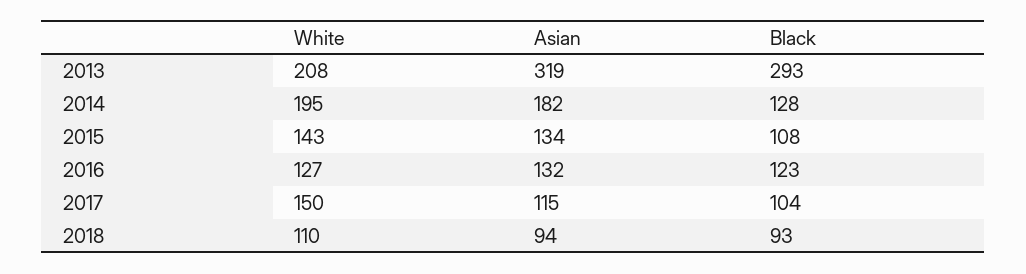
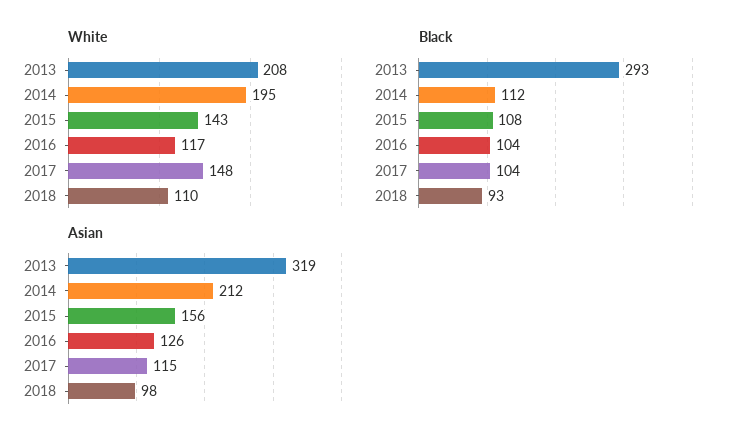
  {
    "White": {
      "2013": 208,
      "2014": 195,
      "2015": 143,
-     "2016": 127,
+     "2016": 117,
-     "2017": 150,
+     "2017": 148,
      "2018": 110
    },
    "Asian": {
      "2013": 319,
-     "2014": 182,
+     "2014": 212,
-     "2015": 134,
+     "2015": 156,
-     "2016": 132,
+     "2016": 126,
      "2017": 115,
-     "2018": 94
+     "2018": 98
    },
    "Black": {
      "2013": 293,
-     "2014": 128,
+     "2014": 112,
      "2015": 108,
-     "2016": 123,
+     "2016": 104,
      "2017": 104,
      "2018": 93
    }
  }

